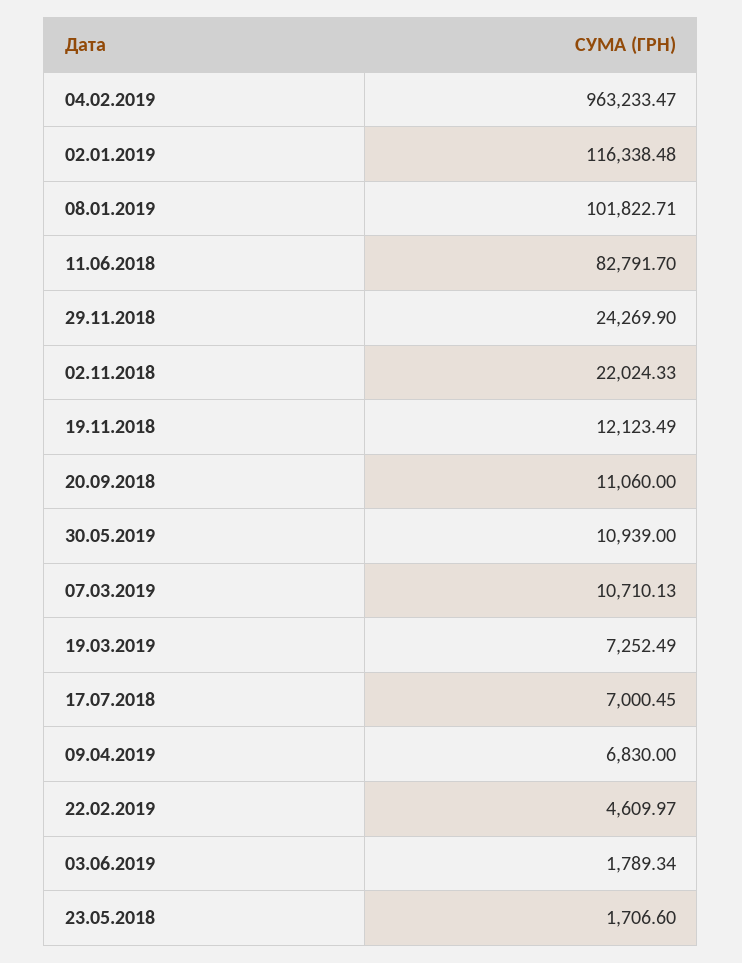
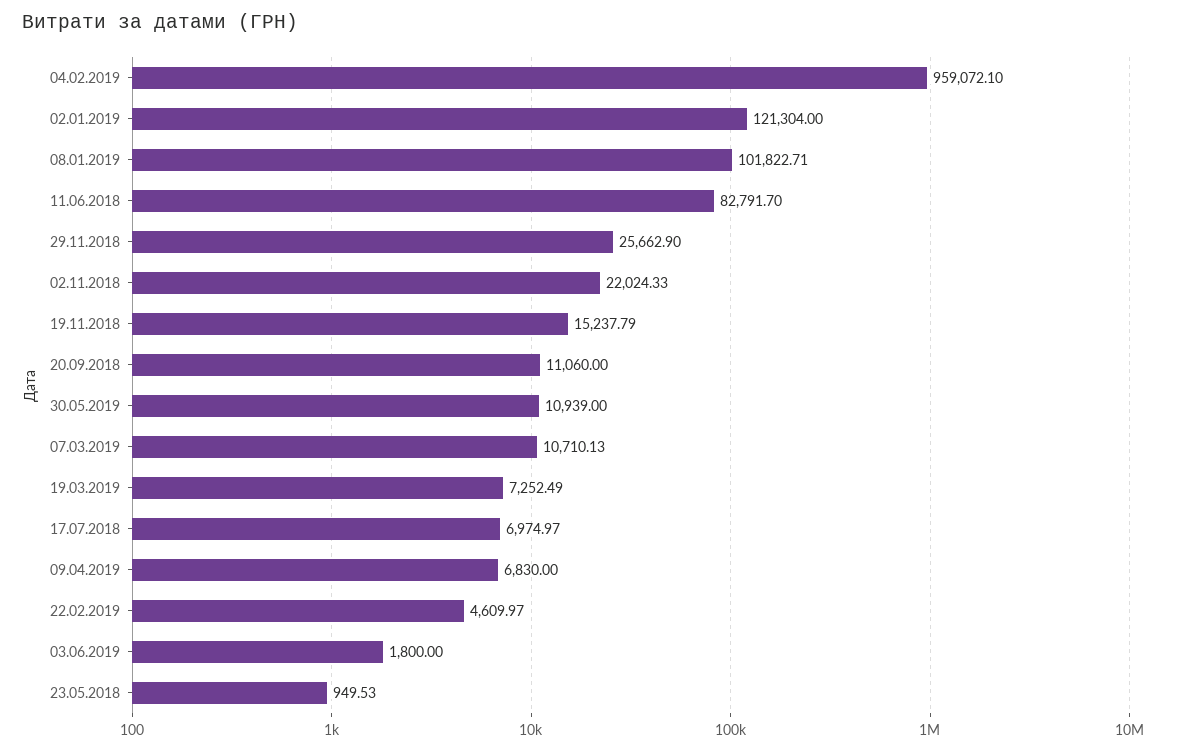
  {
-   "04.02.2019": 963233.47,
+   "04.02.2019": 959072.1,
-   "02.01.2019": 116338.48,
+   "02.01.2019": 121304,
    "08.01.2019": 101822.71,
    "11.06.2018": 82791.7,
-   "29.11.2018": 24269.9,
+   "29.11.2018": 25662.9,
    "02.11.2018": 22024.33,
-   "19.11.2018": 12123.49,
+   "19.11.2018": 15237.79,
    "20.09.2018": 11060,
    "30.05.2019": 10939,
    "07.03.2019": 10710.13,
    "19.03.2019": 7252.49,
-   "17.07.2018": 7000.45,
+   "17.07.2018": 6974.97,
    "09.04.2019": 6830,
    "22.02.2019": 4609.97,
-   "03.06.2019": 1789.34,
+   "03.06.2019": 1800,
-   "23.05.2018": 1706.6
+   "23.05.2018": 949.53
  }

